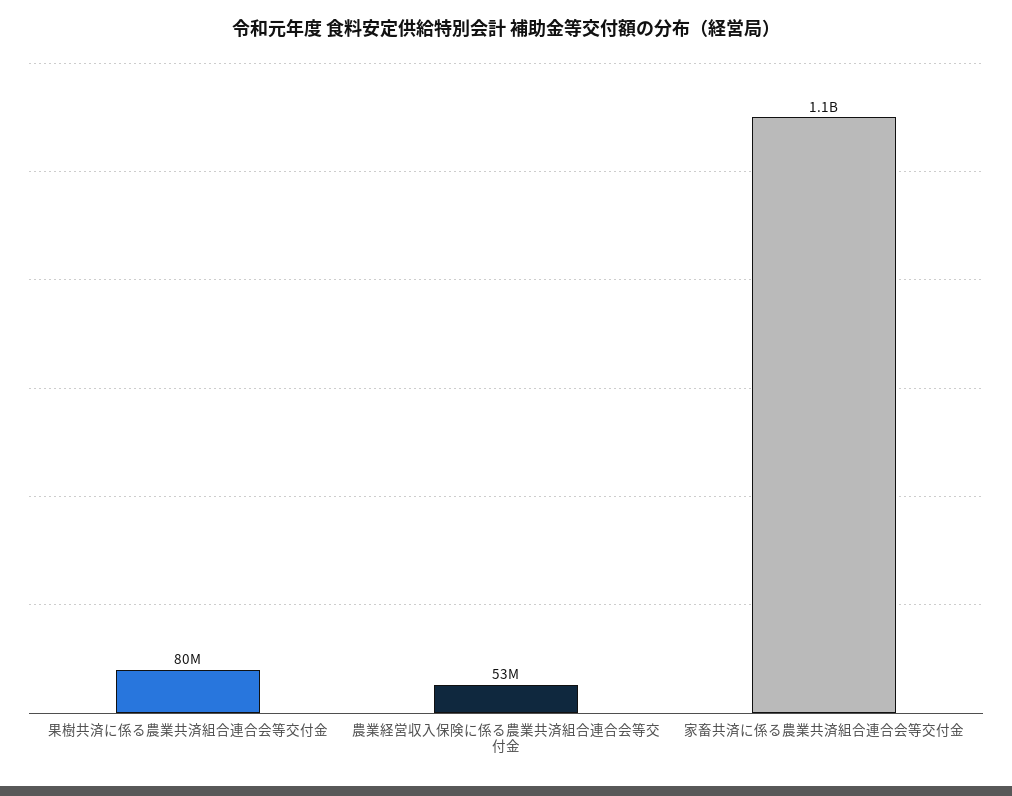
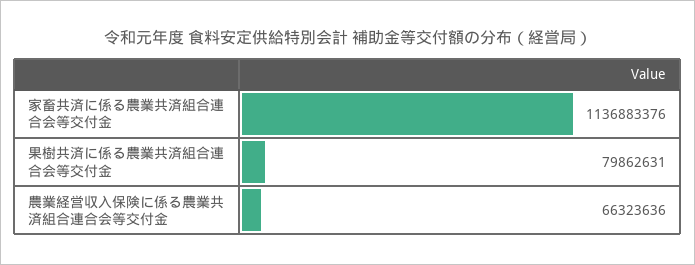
  {
    "果樹共済に係る農業共済組合連合会等交付金": 79862631,
-   "農業経営収入保険に係る農業共済組合連合会等交付金": 53000000,
+   "農業経営収入保険に係る農業共済組合連合会等交付金": 66323636,
    "家畜共済に係る農業共済組合連合会等交付金": 1136883376
  }

